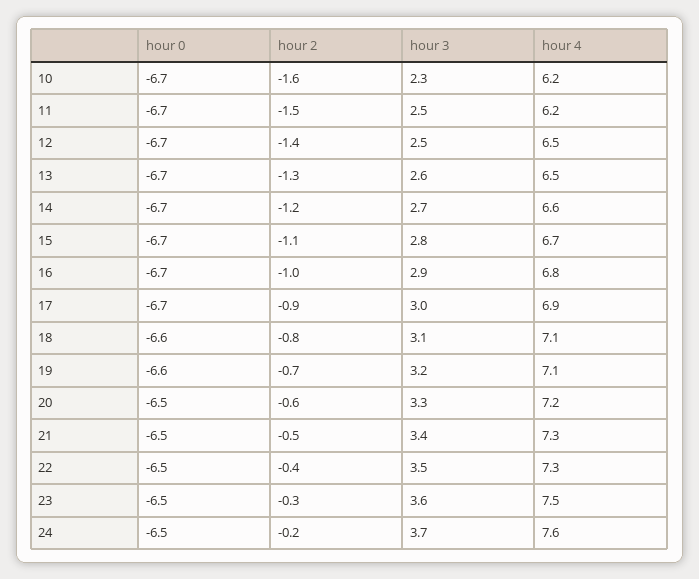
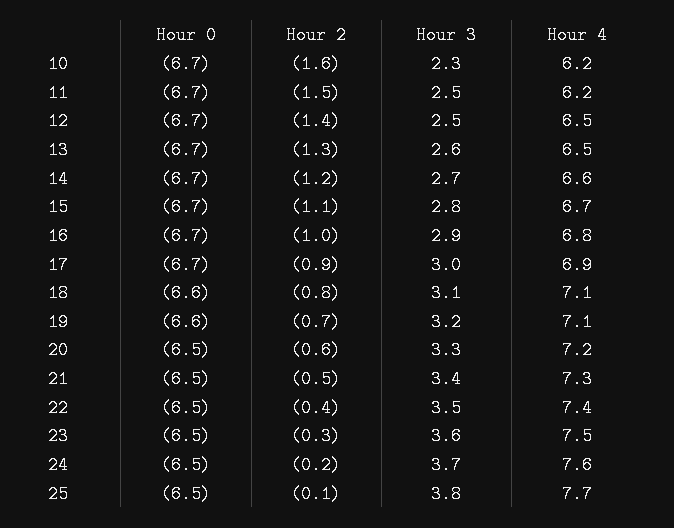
  {
    "hour 0": {
      "10": -6.7,
      "11": -6.7,
      "12": -6.7,
      "13": -6.7,
      "14": -6.7,
      "15": -6.7,
      "16": -6.7,
      "17": -6.7,
      "18": -6.6,
      "19": -6.6,
      "20": -6.5,
      "21": -6.5,
      "22": -6.5,
      "23": -6.5,
-     "24": -6.5
+     "24": -6.5,
+     "25": -6.5
    },
    "hour 2": {
      "10": -1.6,
      "11": -1.5,
      "12": -1.4,
      "13": -1.3,
      "14": -1.2,
      "15": -1.1,
      "16": -1,
      "17": -0.9,
      "18": -0.8,
      "19": -0.7,
      "20": -0.6,
      "21": -0.5,
      "22": -0.4,
      "23": -0.3,
-     "24": -0.2
+     "24": -0.2,
+     "25": -0.1
    },
    "hour 3": {
      "10": 2.3,
      "11": 2.5,
      "12": 2.5,
      "13": 2.6,
      "14": 2.7,
      "15": 2.8,
      "16": 2.9,
      "17": 3,
      "18": 3.1,
      "19": 3.2,
      "20": 3.3,
      "21": 3.4,
      "22": 3.5,
      "23": 3.6,
-     "24": 3.7
+     "24": 3.7,
+     "25": 3.8
    },
    "hour 4": {
      "10": 6.2,
      "11": 6.2,
      "12": 6.5,
      "13": 6.5,
      "14": 6.6,
      "15": 6.7,
      "16": 6.8,
      "17": 6.9,
      "18": 7.1,
      "19": 7.1,
      "20": 7.2,
      "21": 7.3,
-     "22": 7.3,
+     "22": 7.4,
      "23": 7.5,
-     "24": 7.6
+     "24": 7.6,
+     "25": 7.7
    }
  }

